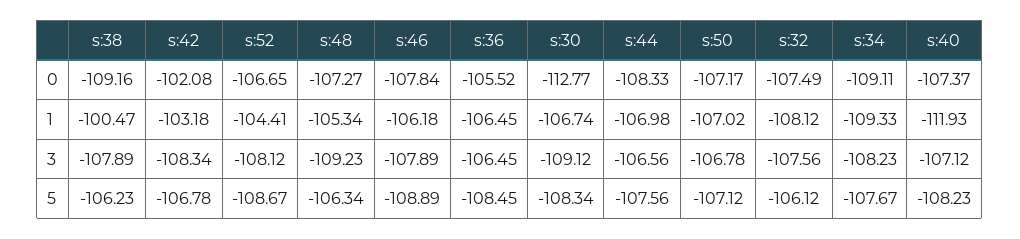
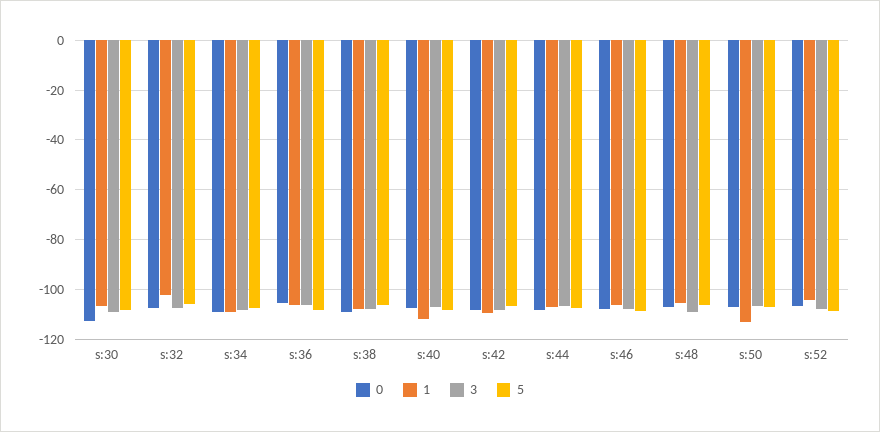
  {
    "0": {
      "s:38": -109.16,
-     "s:42": -102.08,
+     "s:42": -107.5,
      "s:52": -106.65,
      "s:48": -107.27,
      "s:46": -107.84,
      "s:36": -105.52,
      "s:30": -112.77,
      "s:44": -108.33,
      "s:50": -107.17,
      "s:32": -107.49,
      "s:34": -109.11,
      "s:40": -107.37
    },
    "1": {
-     "s:38": -100.47,
+     "s:38": -107.5,
-     "s:42": -103.18,
+     "s:42": -110,
      "s:52": -104.41,
      "s:48": -105.34,
      "s:46": -106.18,
      "s:36": -106.45,
      "s:30": -106.74,
      "s:44": -106.98,
-     "s:50": -107.02,
+     "s:50": -112.5,
-     "s:32": -108.12,
+     "s:32": -102.5,
      "s:34": -109.33,
      "s:40": -111.93
    },
    "3": {
      "s:38": -107.89,
      "s:42": -108.34,
      "s:52": -108.12,
      "s:48": -109.23,
      "s:46": -107.89,
      "s:36": -106.45,
      "s:30": -109.12,
      "s:44": -106.56,
      "s:50": -106.78,
      "s:32": -107.56,
      "s:34": -108.23,
      "s:40": -107.12
    },
    "5": {
      "s:38": -106.23,
      "s:42": -106.78,
      "s:52": -108.67,
      "s:48": -106.34,
      "s:46": -108.89,
      "s:36": -108.45,
      "s:30": -108.34,
      "s:44": -107.56,
      "s:50": -107.12,
      "s:32": -106.12,
      "s:34": -107.67,
      "s:40": -108.23
    }
  }

